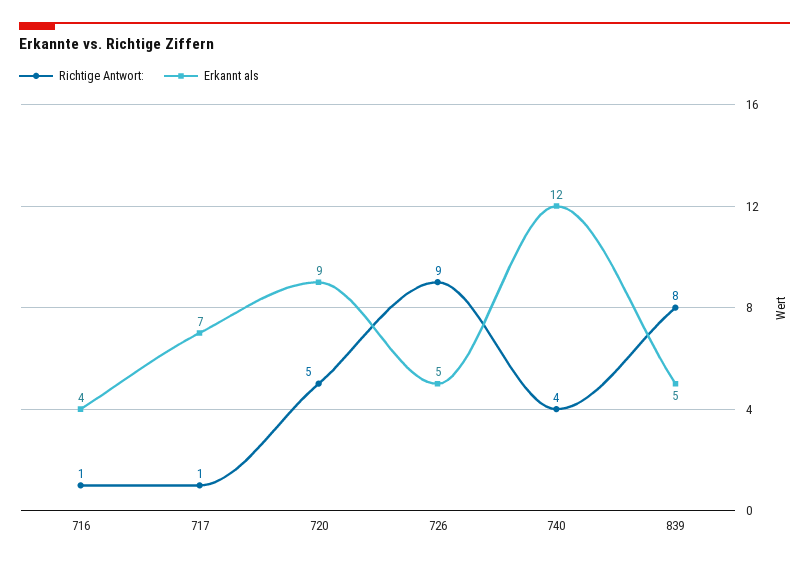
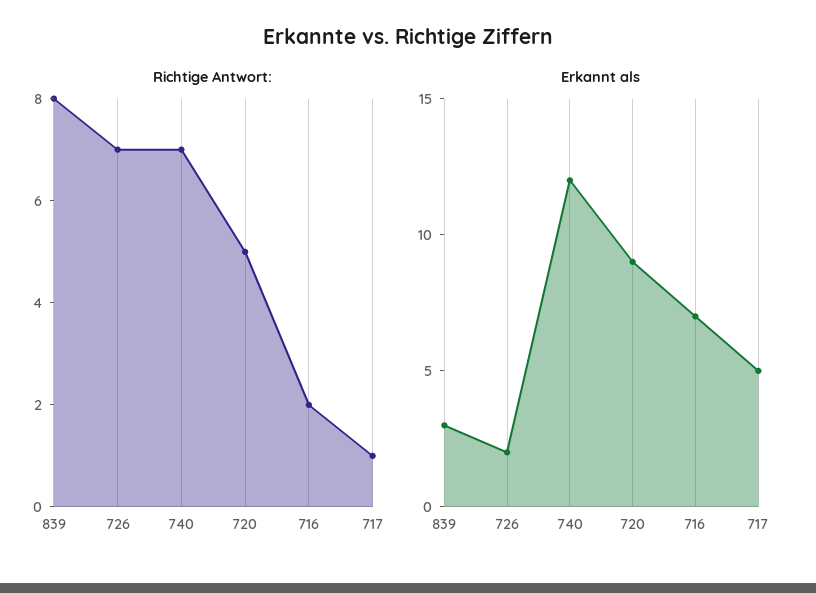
  {
    "Richtige Antwort:": {
-     "716": 1,
+     "716": 2,
      "717": 1,
      "720": 5,
-     "726": 9,
+     "726": 7,
-     "740": 4,
+     "740": 7,
      "839": 8
    },
    "Erkannt als": {
-     "716": 4,
+     "716": 7,
-     "717": 7,
+     "717": 5,
      "720": 9,
-     "726": 5,
+     "726": 2,
      "740": 12,
-     "839": 5
+     "839": 3
    }
  }

